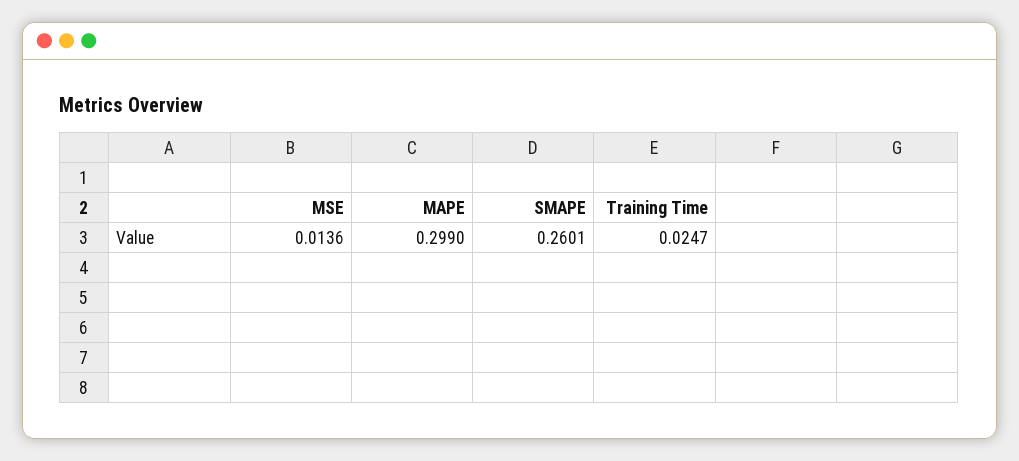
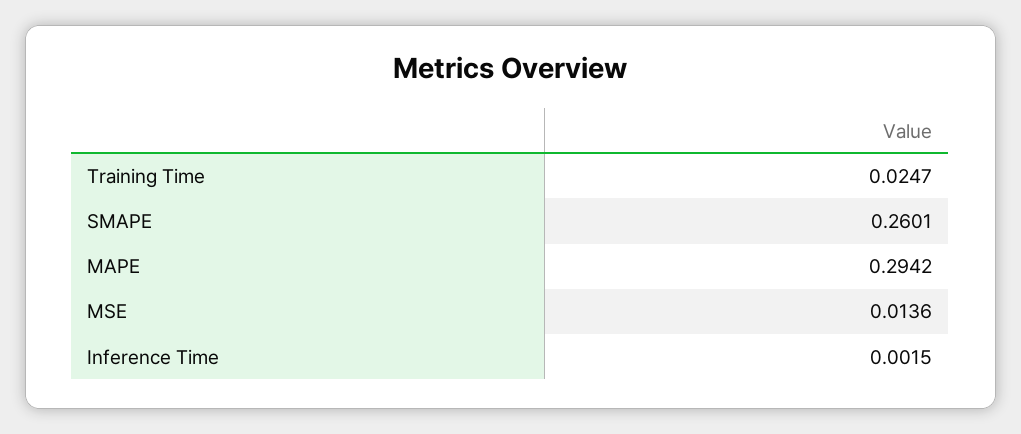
  {
    "MSE": 0.0136,
-   "MAPE": 0.299,
+   "MAPE": 0.2942,
    "SMAPE": 0.2601,
-   "Training Time": 0.0247
+   "Training Time": 0.0247,
+   "Inference Time": 0.0015
  }

